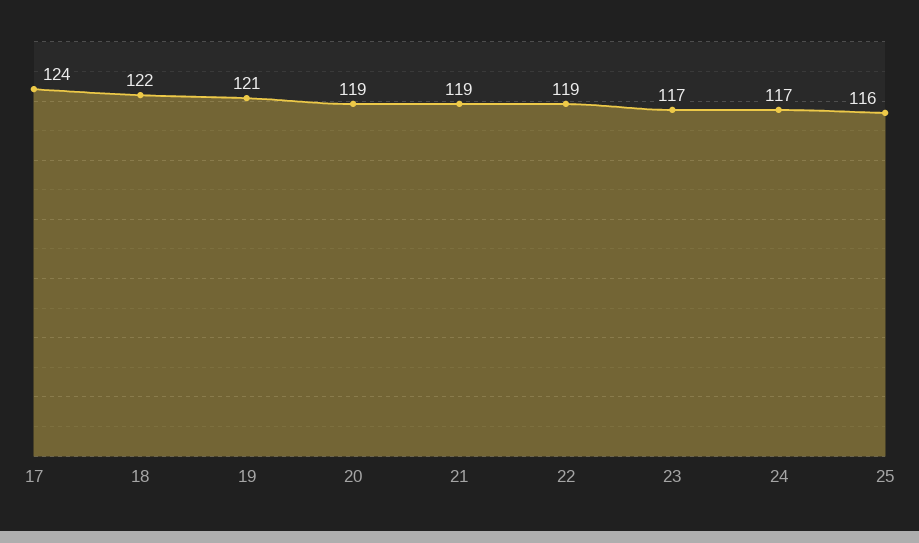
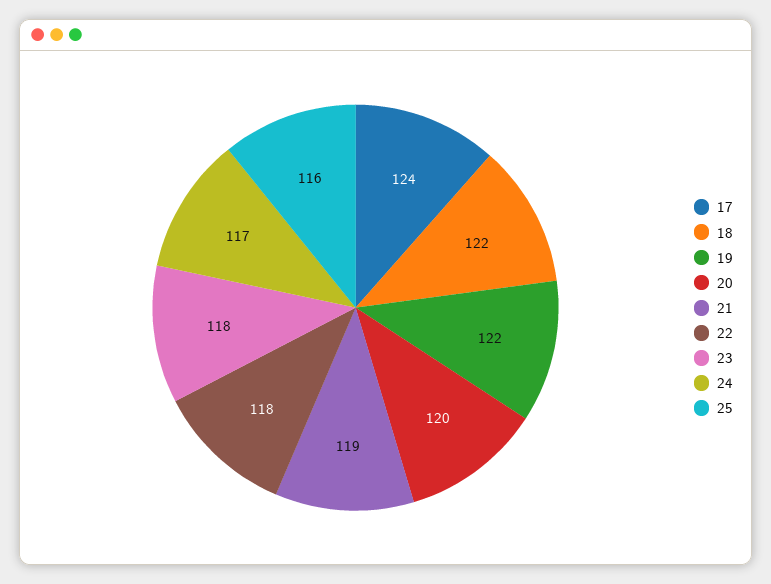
  {
    "17": 124,
    "18": 122,
-   "19": 121,
+   "19": 122,
-   "20": 119,
+   "20": 120,
    "21": 119,
-   "22": 119,
+   "22": 118,
-   "23": 117,
+   "23": 118,
    "24": 117,
    "25": 116
  }

